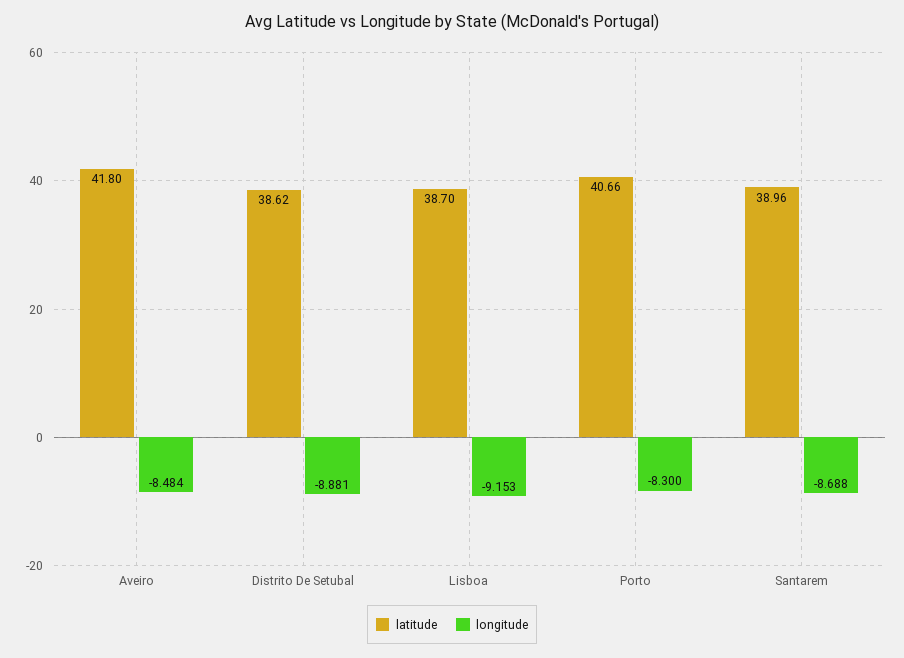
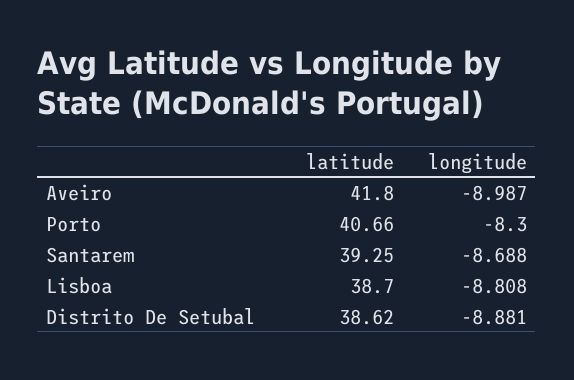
  {
    "latitude": {
      "Aveiro": 41.8,
      "Distrito De Setubal": 38.62,
      "Lisboa": 38.7,
      "Porto": 40.66,
-     "Santarem": 38.96
+     "Santarem": 39.25
    },
    "longitude": {
-     "Aveiro": -8.484,
+     "Aveiro": -8.987,
      "Distrito De Setubal": -8.881,
-     "Lisboa": -9.153,
+     "Lisboa": -8.808,
      "Porto": -8.3,
      "Santarem": -8.688
    }
  }

